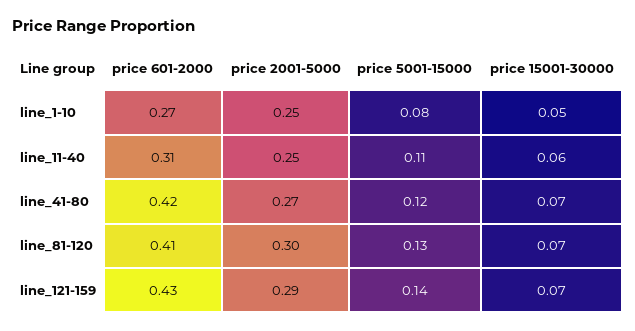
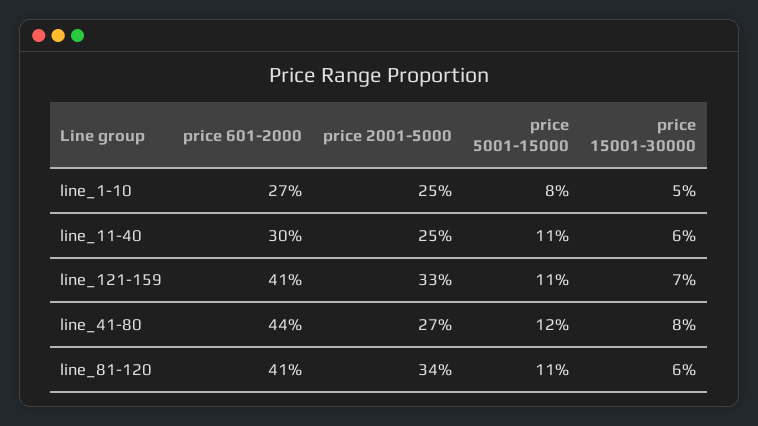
  {
    "price 601-2000": {
      "line_1-10": 0.27,
-     "line_11-40": 0.31,
+     "line_11-40": 0.3,
-     "line_41-80": 0.42,
+     "line_41-80": 0.44,
      "line_81-120": 0.41,
-     "line_121-159": 0.43
+     "line_121-159": 0.41
    },
    "price 2001-5000": {
      "line_1-10": 0.25,
      "line_11-40": 0.25,
      "line_41-80": 0.27,
-     "line_81-120": 0.3,
+     "line_81-120": 0.34,
-     "line_121-159": 0.29
+     "line_121-159": 0.33
    },
    "price 5001-15000": {
      "line_1-10": 0.08,
      "line_11-40": 0.11,
      "line_41-80": 0.12,
-     "line_81-120": 0.13,
+     "line_81-120": 0.11,
-     "line_121-159": 0.14
+     "line_121-159": 0.11
    },
    "price 15001-30000": {
      "line_1-10": 0.05,
      "line_11-40": 0.06,
-     "line_41-80": 0.07,
+     "line_41-80": 0.08,
-     "line_81-120": 0.07,
+     "line_81-120": 0.06,
      "line_121-159": 0.07
    }
  }

